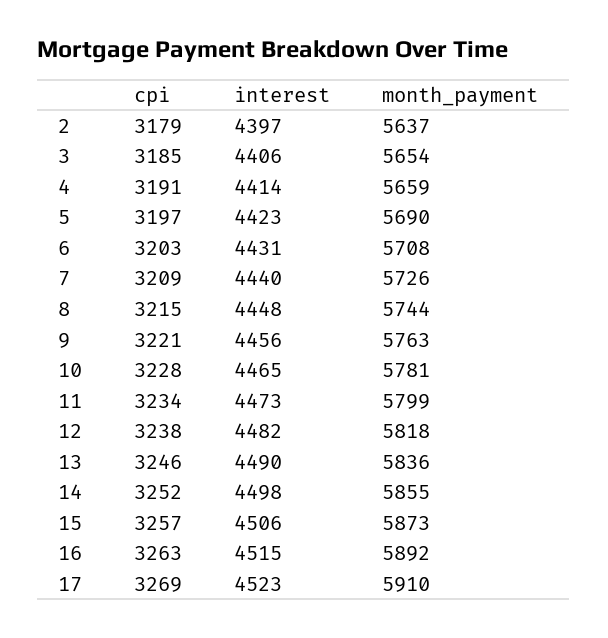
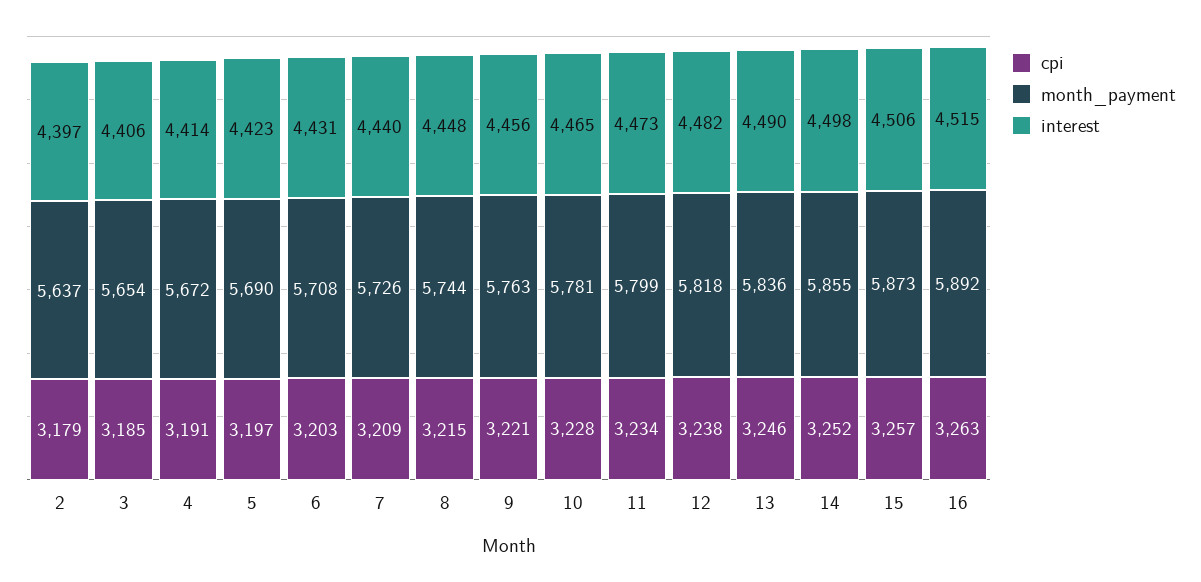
  {
    "cpi": {
      "2": 3179,
      "3": 3185,
      "4": 3191,
      "5": 3197,
      "6": 3203,
      "7": 3209,
      "8": 3215,
      "9": 3221,
      "10": 3228,
      "11": 3234,
      "12": 3238,
      "13": 3246,
      "14": 3252,
      "15": 3257,
-     "16": 3263,
+     "16": 3263
-     "17": 3269
    },
    "interest": {
      "2": 4397,
      "3": 4406,
      "4": 4414,
      "5": 4423,
      "6": 4431,
      "7": 4440,
      "8": 4448,
      "9": 4456,
      "10": 4465,
      "11": 4473,
      "12": 4482,
      "13": 4490,
      "14": 4498,
      "15": 4506,
-     "16": 4515,
+     "16": 4515
-     "17": 4523
    },
    "month_payment": {
      "2": 5637,
      "3": 5654,
-     "4": 5659,
+     "4": 5672,
      "5": 5690,
      "6": 5708,
      "7": 5726,
      "8": 5744,
      "9": 5763,
      "10": 5781,
      "11": 5799,
      "12": 5818,
      "13": 5836,
      "14": 5855,
      "15": 5873,
-     "16": 5892,
+     "16": 5892
-     "17": 5910
    }
  }

